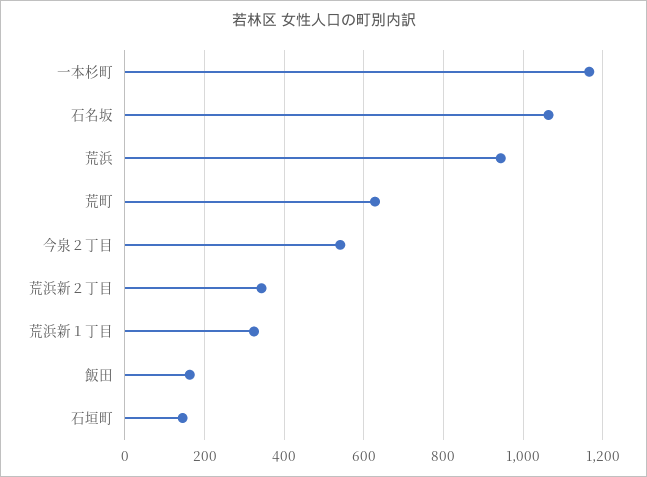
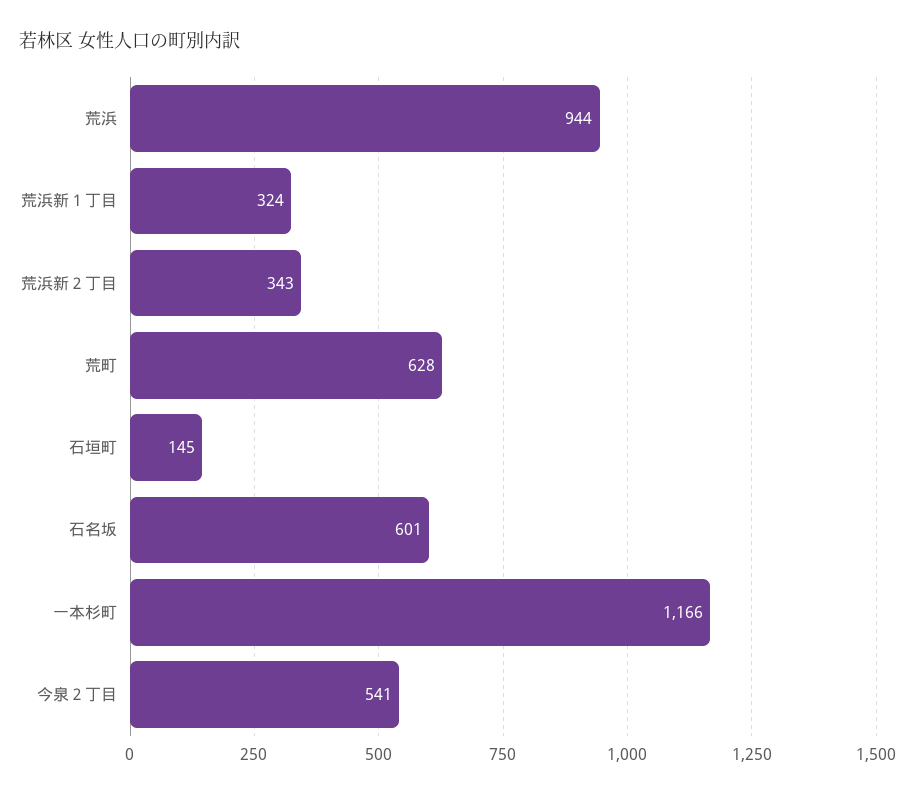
  {
    "一本杉町": 1166,
-   "石名坂": 1060,
+   "石名坂": 601,
    "荒浜": 944,
    "荒町": 628,
    "今泉２丁目": 541,
    "荒浜新２丁目": 343,
    "荒浜新１丁目": 324,
-   "飯田": 160,
    "石垣町": 145
  }

